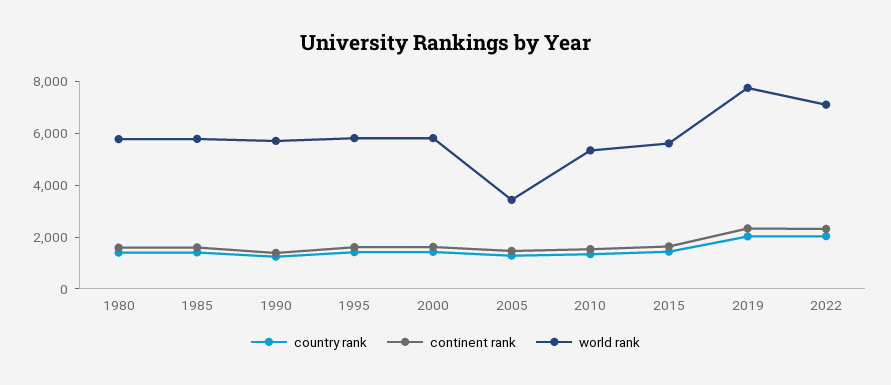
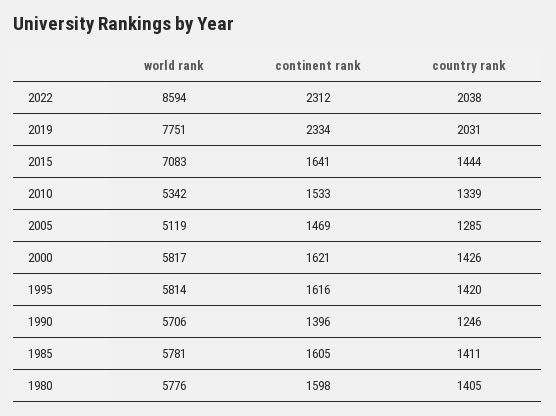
  {
    "country rank": {
      "1980": 1405,
      "1985": 1411,
      "1990": 1246,
      "1995": 1420,
      "2000": 1426,
      "2005": 1285,
      "2010": 1339,
      "2015": 1444,
      "2019": 2031,
      "2022": 2038
    },
    "continent rank": {
      "1980": 1598,
      "1985": 1605,
      "1990": 1396,
      "1995": 1616,
      "2000": 1621,
      "2005": 1469,
      "2010": 1533,
      "2015": 1641,
      "2019": 2334,
      "2022": 2312
    },
    "world rank": {
      "1980": 5776,
      "1985": 5781,
      "1990": 5706,
      "1995": 5814,
      "2000": 5817,
-     "2005": 3500,
+     "2005": 5119,
      "2010": 5342,
-     "2015": 5500,
+     "2015": 7083,
      "2019": 7751,
-     "2022": 7000
+     "2022": 8594
    }
  }

